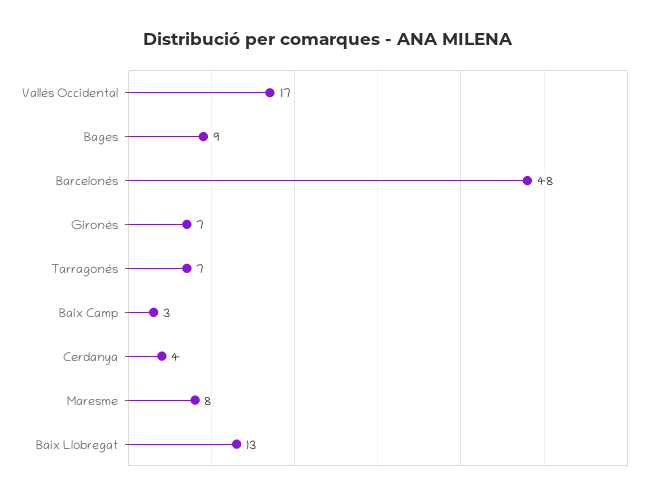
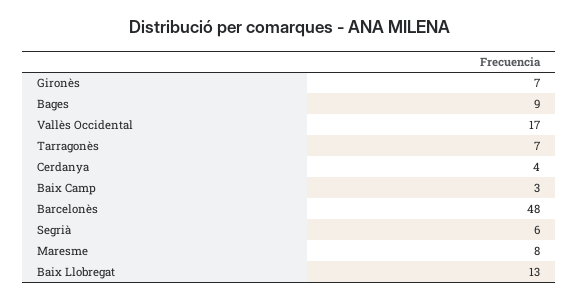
  {
    "Vallès Occidental": 17,
    "Bages": 9,
    "Barcelonès": 48,
    "Gironès": 7,
    "Tarragonès": 7,
    "Baix Camp": 3,
    "Cerdanya": 4,
    "Maresme": 8,
-   "Baix Llobregat": 13
+   "Baix Llobregat": 13,
+   "Segrià": 6
  }

